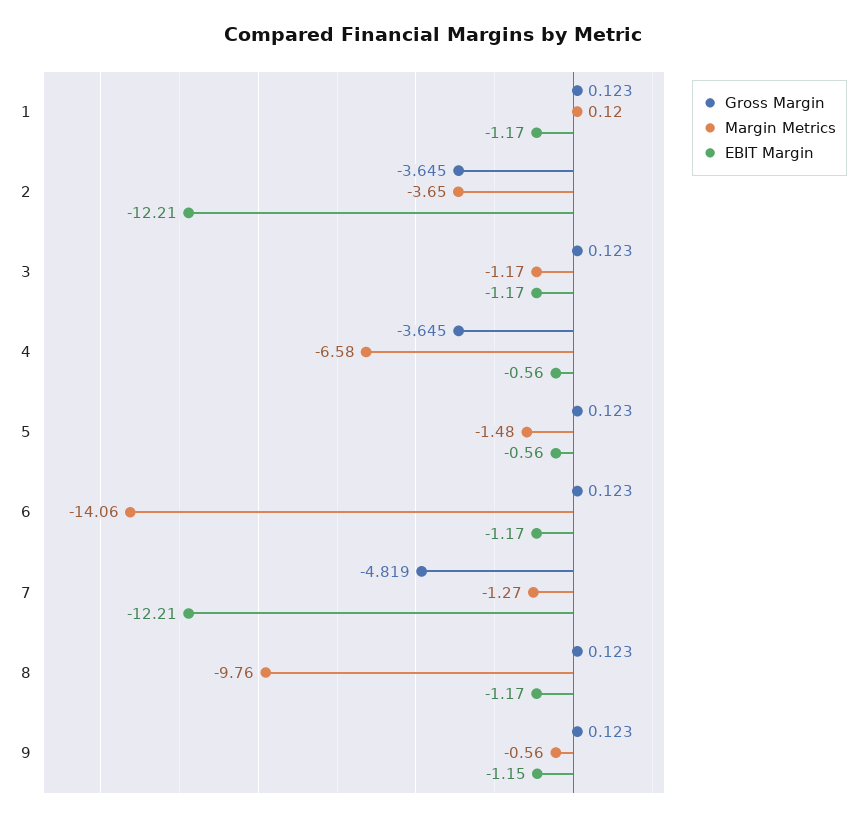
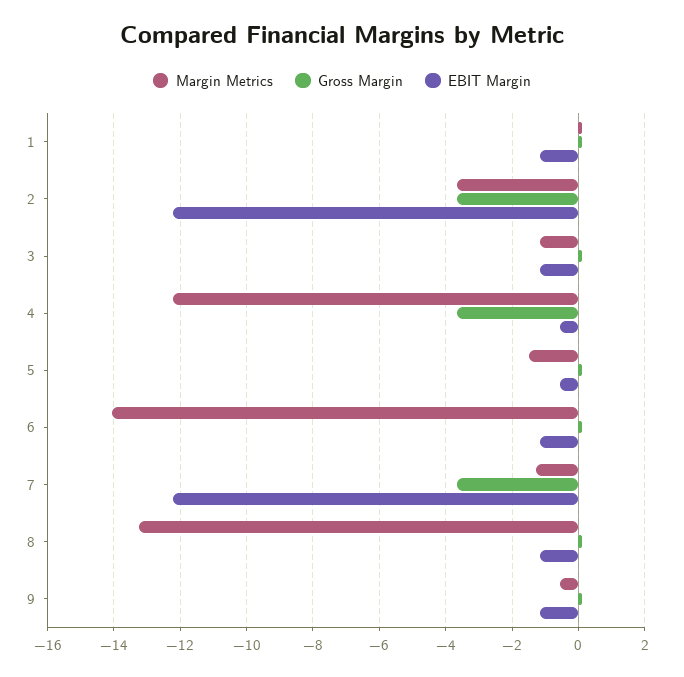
  {
    "Gross Margin": {
      "1": 0.123,
      "2": -3.645,
      "3": 0.123,
      "4": -3.645,
      "5": 0.123,
      "6": 0.123,
-     "7": -4.819,
+     "7": -3.6,
      "8": 0.123,
      "9": 0.123
    },
    "Margin Metrics": {
      "1": 0.12,
      "2": -3.65,
      "3": -1.17,
-     "4": -6.58,
+     "4": -12.2,
      "5": -1.48,
      "6": -14.06,
      "7": -1.27,
-     "8": -9.76,
+     "8": -13.2,
      "9": -0.56
    },
    "EBIT Margin": {
      "1": -1.17,
      "2": -12.21,
      "3": -1.17,
      "4": -0.56,
      "5": -0.56,
      "6": -1.17,
      "7": -12.21,
      "8": -1.17,
      "9": -1.15
    }
  }

